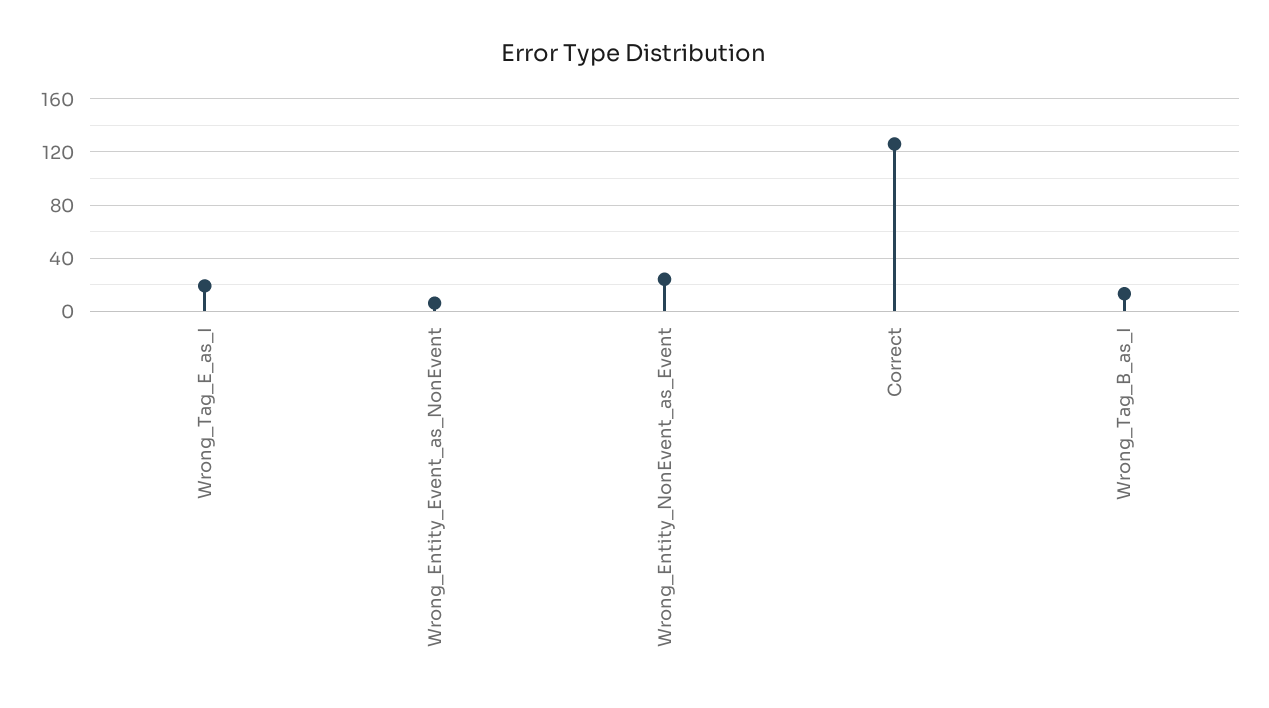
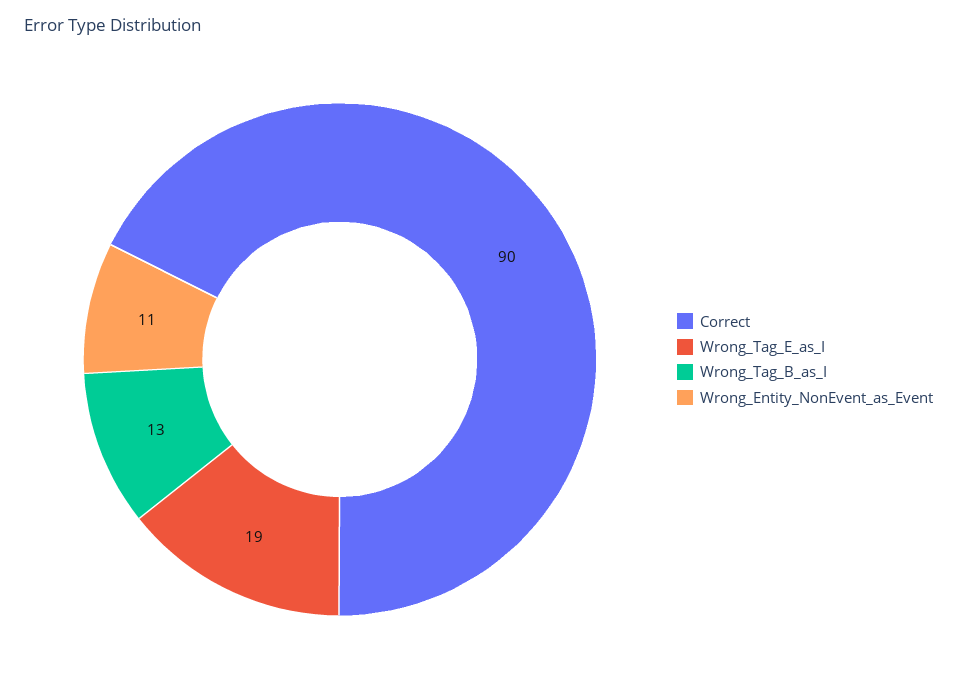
  {
    "Wrong_Tag_E_as_I": 19,
-   "Wrong_Entity_Event_as_NonEvent": 5,
-   "Wrong_Entity_NonEvent_as_Event": 25,
+   "Wrong_Entity_NonEvent_as_Event": 11,
-   "Correct": 125,
+   "Correct": 90,
    "Wrong_Tag_B_as_I": 13
  }

